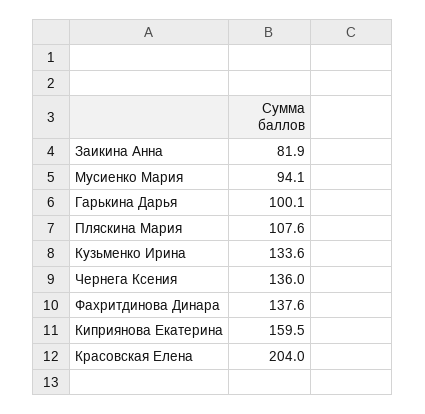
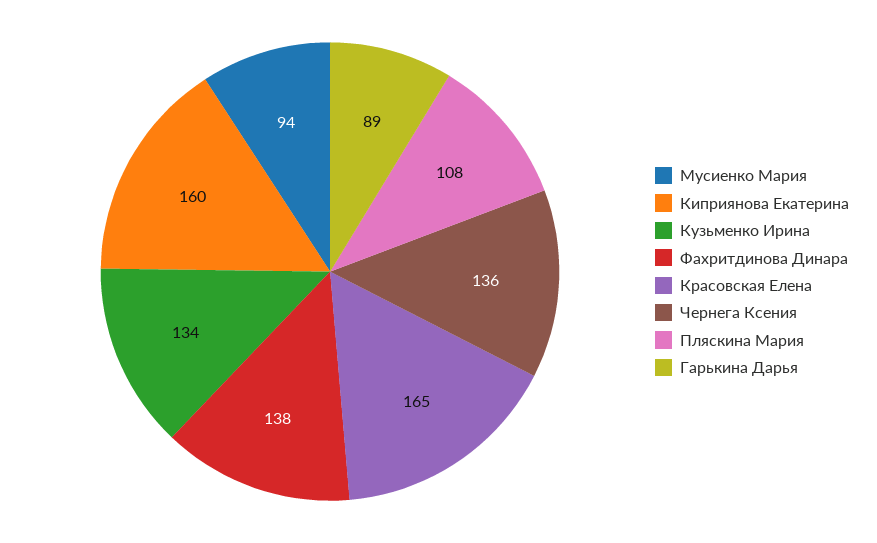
  {
-   "Заикина Анна": 81.9,
    "Мусиенко Мария": 94.1,
-   "Гарькина Дарья": 100.1,
+   "Гарькина Дарья": 89,
    "Пляскина Мария": 107.6,
    "Кузьменко Ирина": 133.6,
    "Чернега Ксения": 136,
    "Фахритдинова Динара": 137.6,
    "Киприянова Екатерина": 159.5,
-   "Красовская Елена": 204
+   "Красовская Елена": 165
  }

